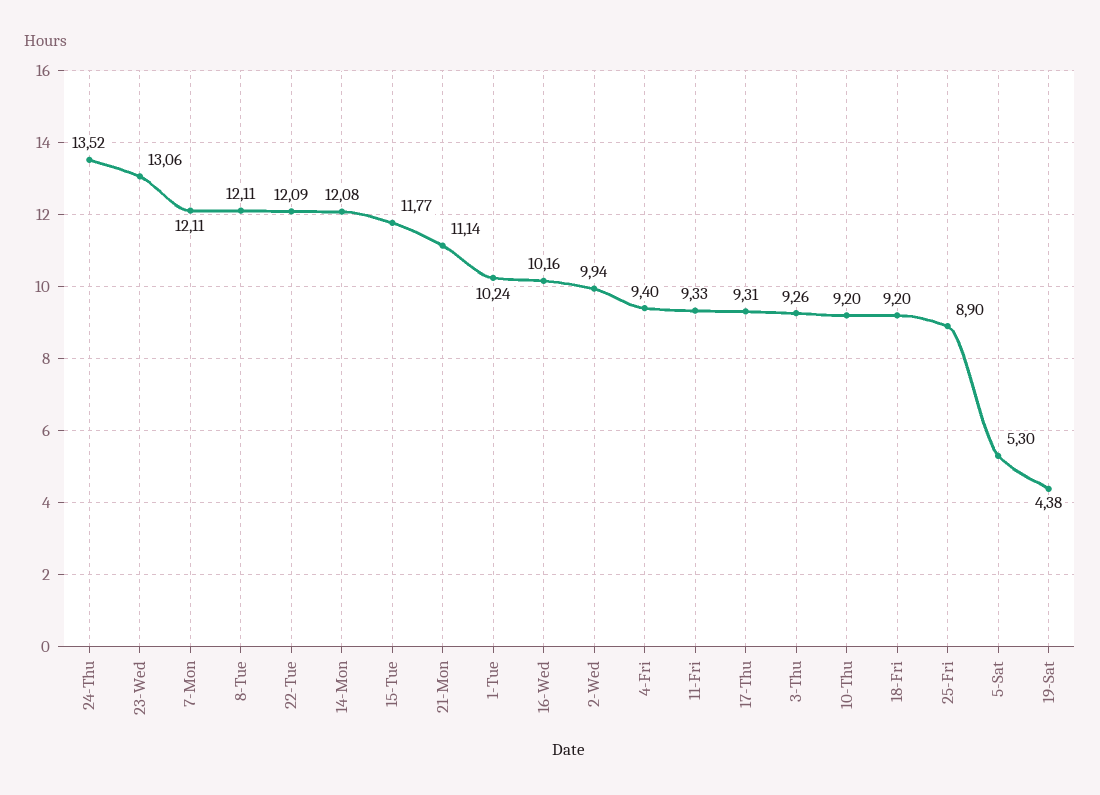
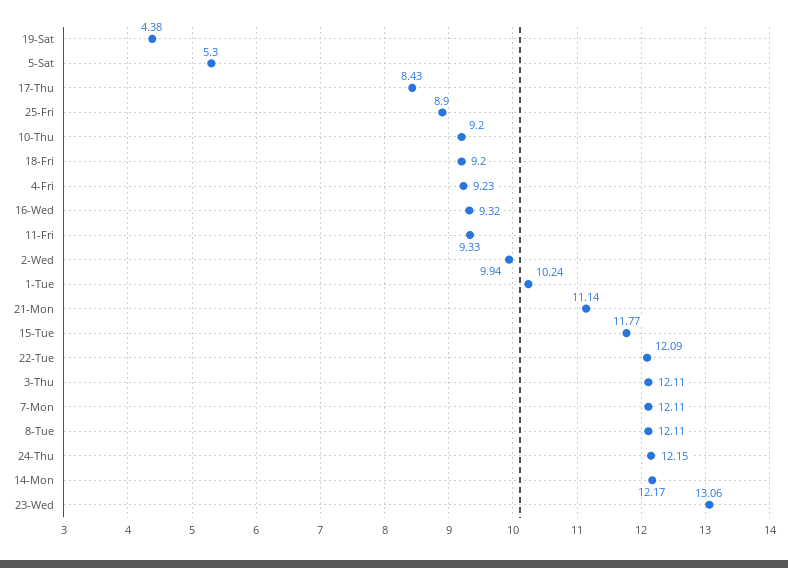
  {
-   "24-Thu": 13.52,
+   "24-Thu": 12.15,
    "23-Wed": 13.06,
    "7-Mon": 12.11,
    "8-Tue": 12.11,
    "22-Tue": 12.09,
-   "14-Mon": 12.08,
+   "14-Mon": 12.17,
    "15-Tue": 11.77,
    "21-Mon": 11.14,
    "1-Tue": 10.24,
-   "16-Wed": 10.16,
+   "16-Wed": 9.32,
    "2-Wed": 9.94,
-   "4-Fri": 9.4,
+   "4-Fri": 9.23,
    "11-Fri": 9.33,
-   "17-Thu": 9.31,
+   "17-Thu": 8.43,
-   "3-Thu": 9.26,
+   "3-Thu": 12.11,
    "10-Thu": 9.2,
    "18-Fri": 9.2,
    "25-Fri": 8.9,
    "5-Sat": 5.3,
    "19-Sat": 4.38
  }

